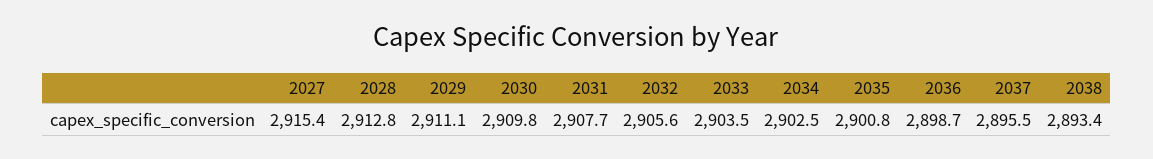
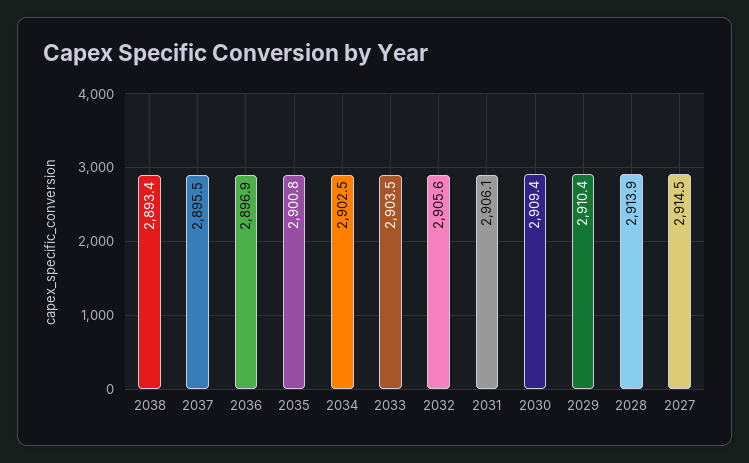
  {
-   "2027": 2915.4,
+   "2027": 2914.5,
-   "2028": 2912.8,
+   "2028": 2913.9,
-   "2029": 2911.1,
+   "2029": 2910.4,
-   "2030": 2909.8,
+   "2030": 2909.4,
-   "2031": 2907.7,
+   "2031": 2906.1,
    "2032": 2905.6,
    "2033": 2903.5,
    "2034": 2902.5,
    "2035": 2900.8,
-   "2036": 2898.7,
+   "2036": 2896.9,
    "2037": 2895.5,
    "2038": 2893.4
  }

